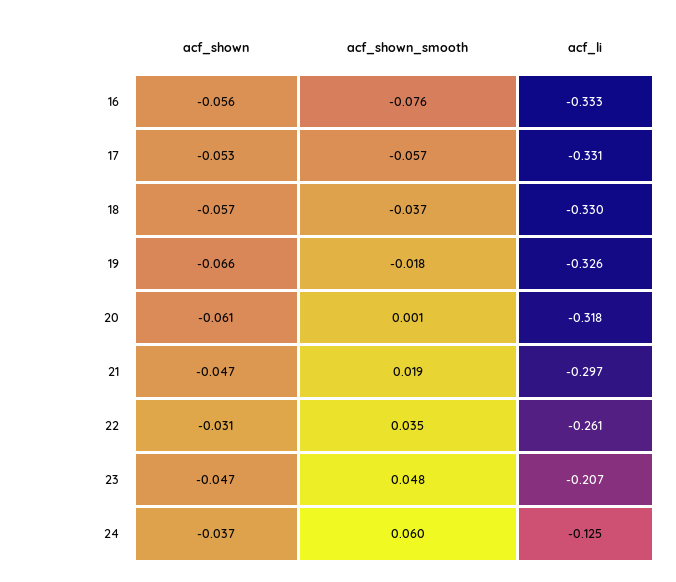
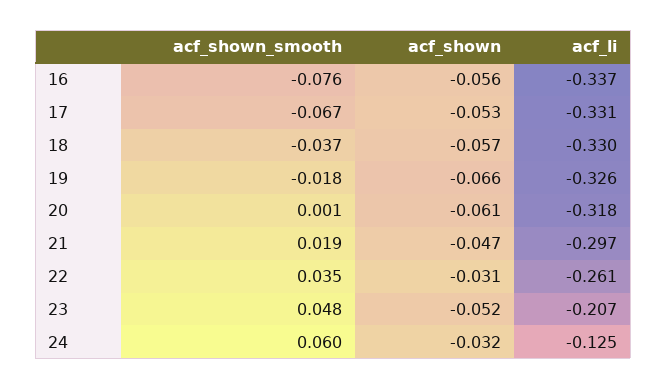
  {
    "acf_shown": {
      "16": -0.056,
      "17": -0.053,
      "18": -0.057,
      "19": -0.066,
      "20": -0.061,
      "21": -0.047,
      "22": -0.031,
-     "23": -0.047,
+     "23": -0.052,
-     "24": -0.037
+     "24": -0.032
    },
    "acf_shown_smooth": {
      "16": -0.076,
-     "17": -0.057,
+     "17": -0.067,
      "18": -0.037,
      "19": -0.018,
      "20": 0.001,
      "21": 0.019,
      "22": 0.035,
      "23": 0.048,
      "24": 0.06
    },
    "acf_li": {
-     "16": -0.333,
+     "16": -0.337,
      "17": -0.331,
      "18": -0.33,
      "19": -0.326,
      "20": -0.318,
      "21": -0.297,
      "22": -0.261,
      "23": -0.207,
      "24": -0.125
    }
  }

